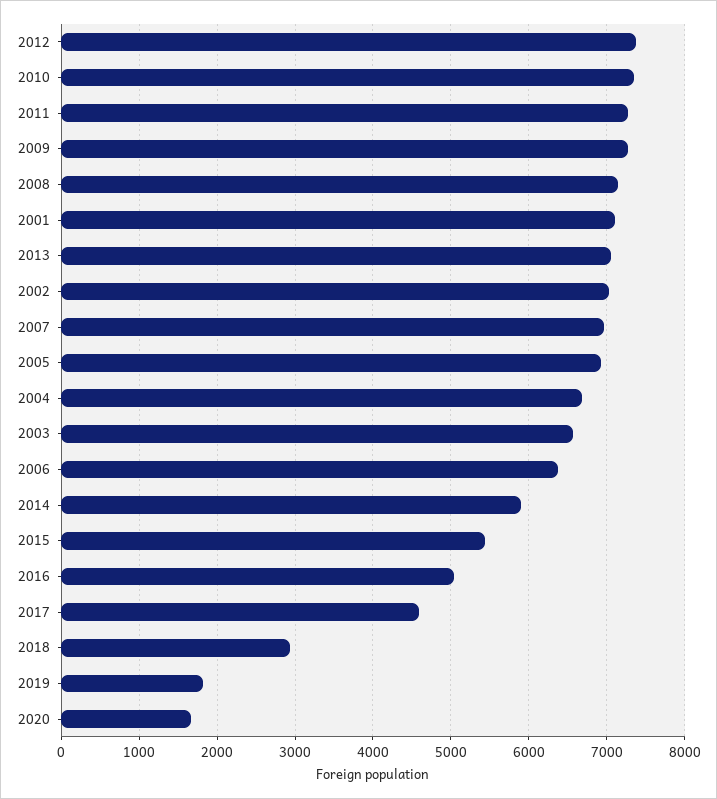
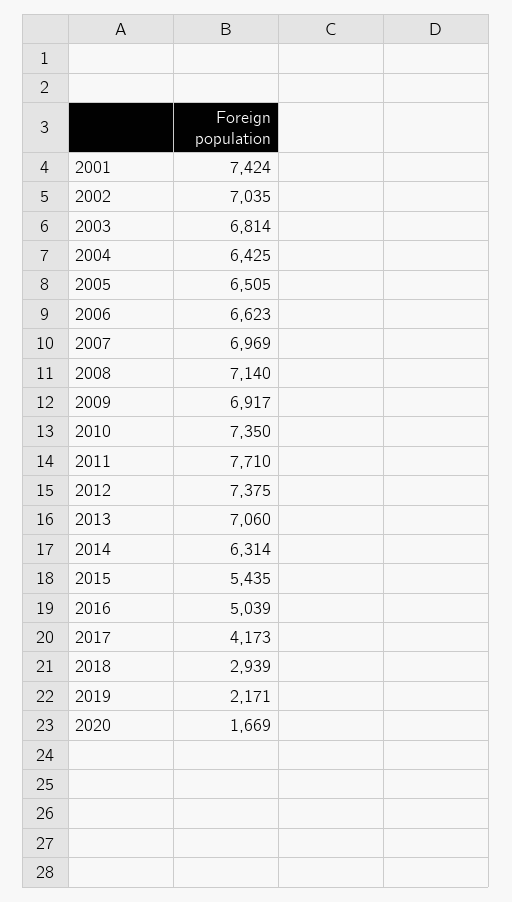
  {
    "2012": 7375,
    "2010": 7350,
-   "2011": 7300,
+   "2011": 7710,
-   "2009": 7300,
+   "2009": 6917,
    "2008": 7140,
-   "2001": 7100,
+   "2001": 7424,
    "2013": 7060,
    "2002": 7035,
    "2007": 6969,
-   "2005": 6900,
+   "2005": 6505,
-   "2004": 6700,
+   "2004": 6425,
-   "2003": 6600,
+   "2003": 6814,
-   "2006": 6400,
+   "2006": 6623,
-   "2014": 5900,
+   "2014": 6314,
    "2015": 5435,
    "2016": 5039,
-   "2017": 4600,
+   "2017": 4173,
    "2018": 2939,
-   "2019": 1800,
+   "2019": 2171,
    "2020": 1669
  }

